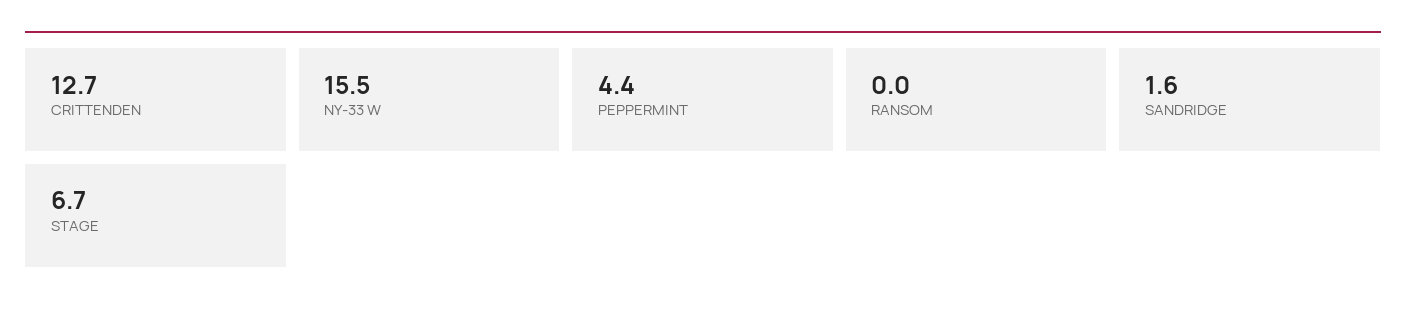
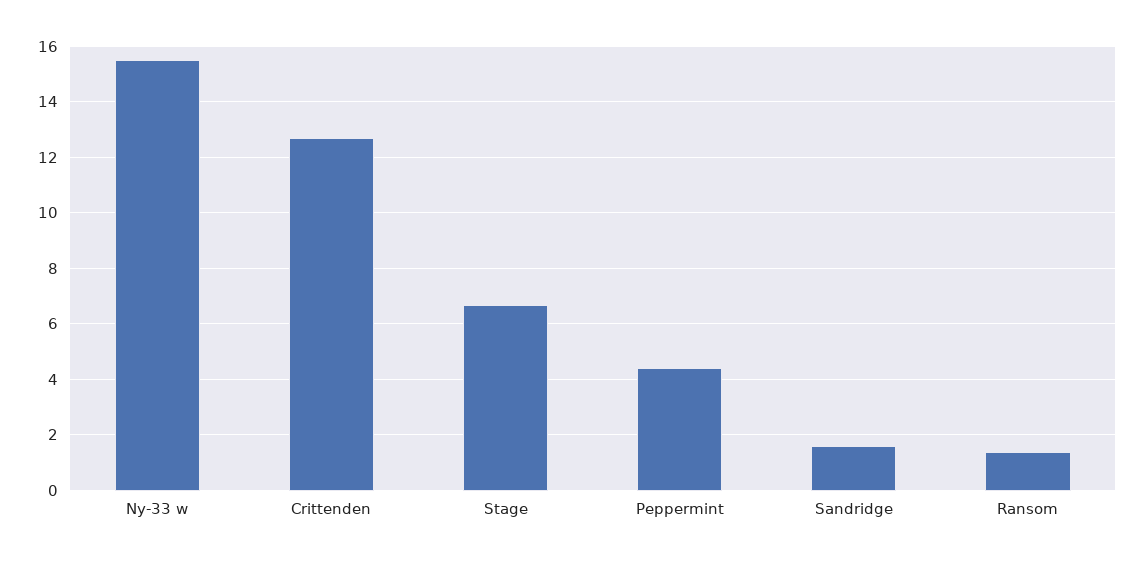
  {
    "CRITTENDEN": 12.7,
    "NY-33 W": 15.5,
    "PEPPERMINT": 4.4,
-   "RANSOM": 0,
+   "RANSOM": 1.5,
    "SANDRIDGE": 1.6,
    "STAGE": 6.7
  }

